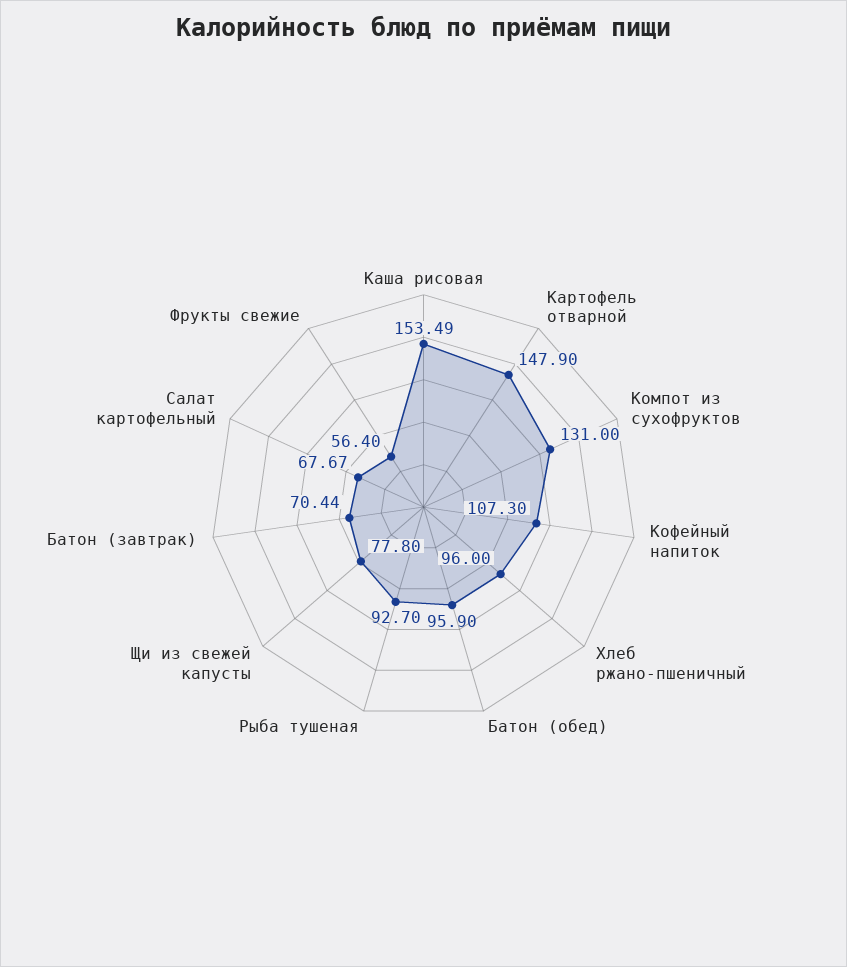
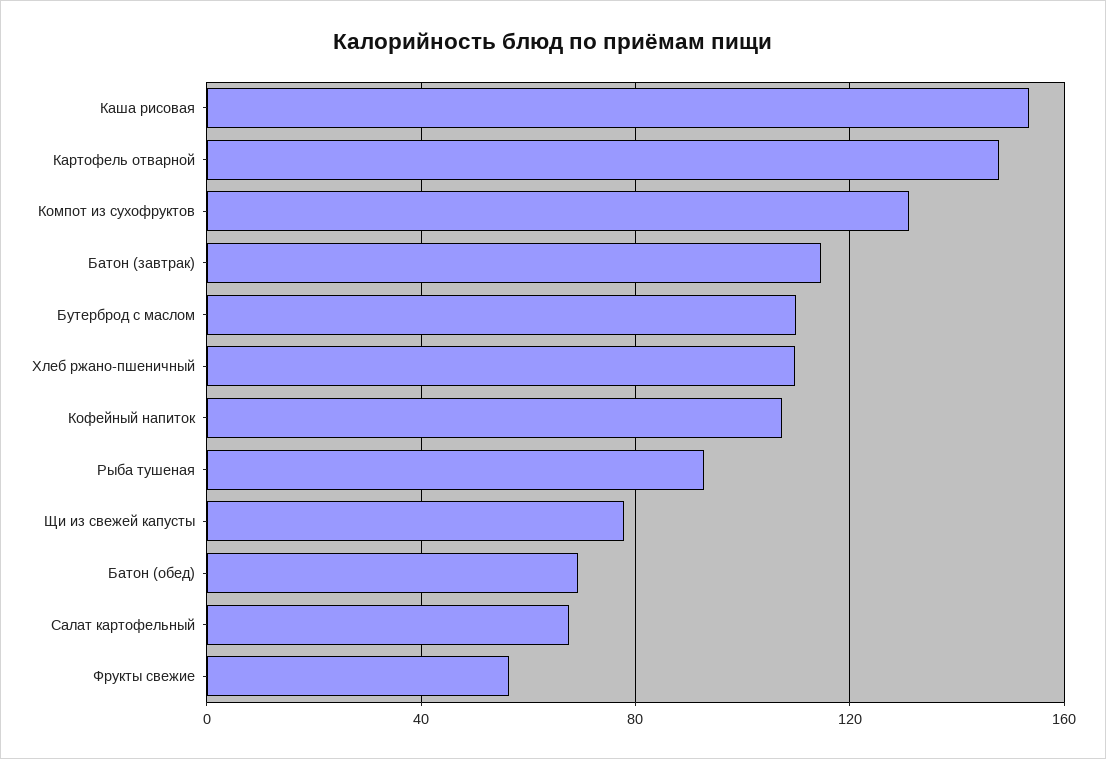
  {
    "Каша рисовая": 153.49,
    "Картофель отварной": 147.9,
    "Компот из сухофруктов": 131,
    "Кофейный напиток": 107.3,
-   "Хлеб ржано-пшеничный": 96,
+   "Хлеб ржано-пшеничный": 110,
-   "Батон (обед)": 95.9,
+   "Батон (обед)": 70,
    "Рыба тушеная": 92.7,
    "Щи из свежей капусты": 77.8,
-   "Батон (завтрак)": 70.44,
+   "Батон (завтрак)": 115,
    "Салат картофельный": 67.67,
-   "Фрукты свежие": 56.4
+   "Фрукты свежие": 56.4,
+   "Бутерброд с маслом": 110
  }

